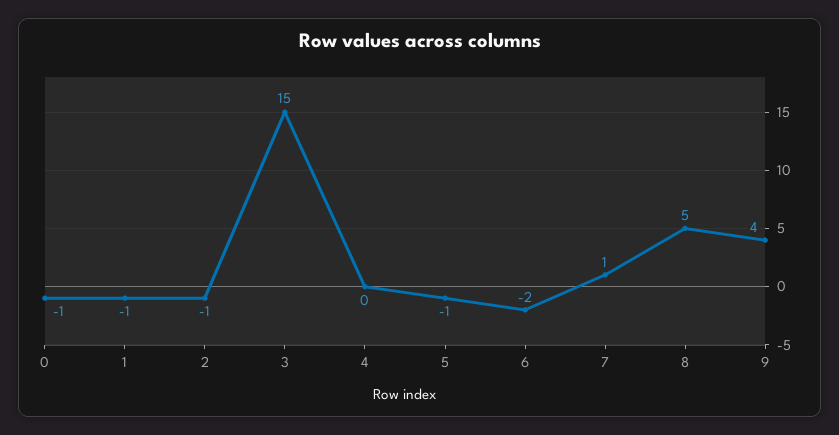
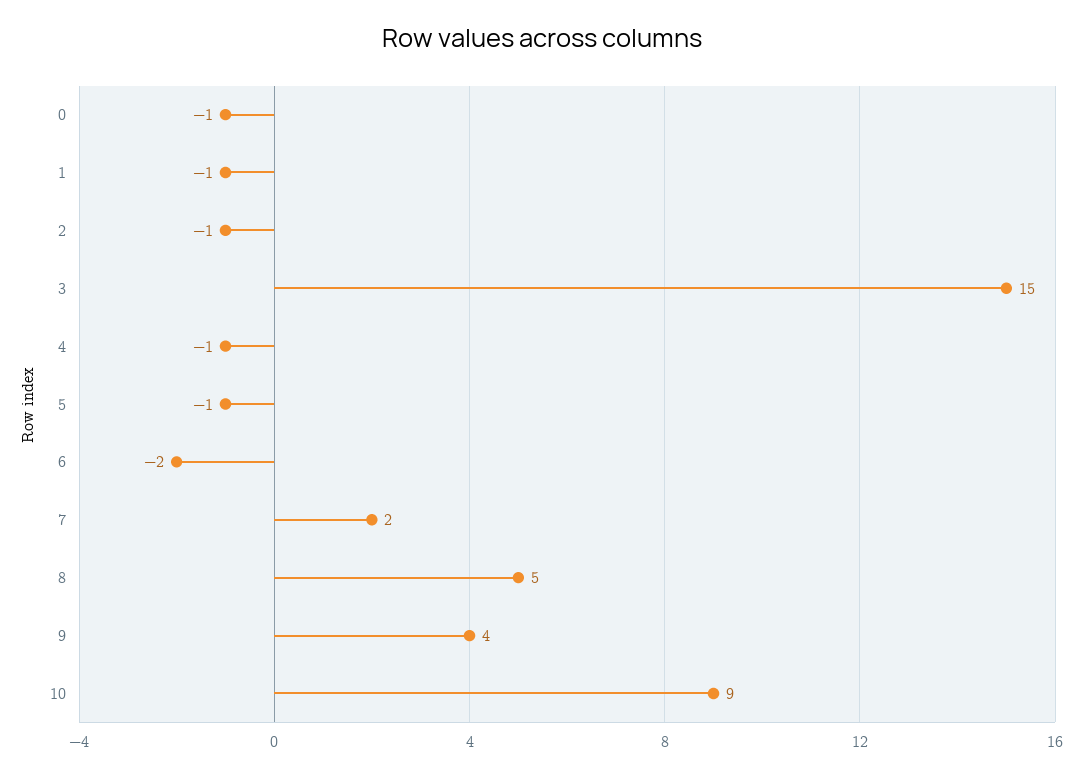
  {
    "0": -1,
    "1": -1,
    "2": -1,
    "3": 15,
-   "4": 0,
+   "4": -1,
    "5": -1,
    "6": -2,
-   "7": 1,
+   "7": 2,
    "8": 5,
-   "9": 4
+   "9": 4,
+   "10": 9
  }

